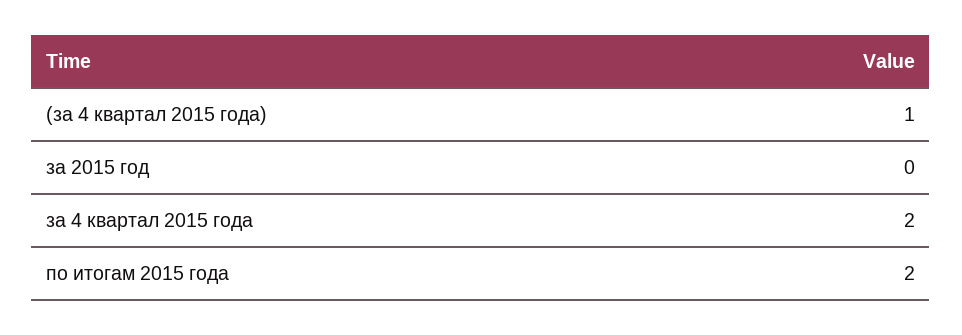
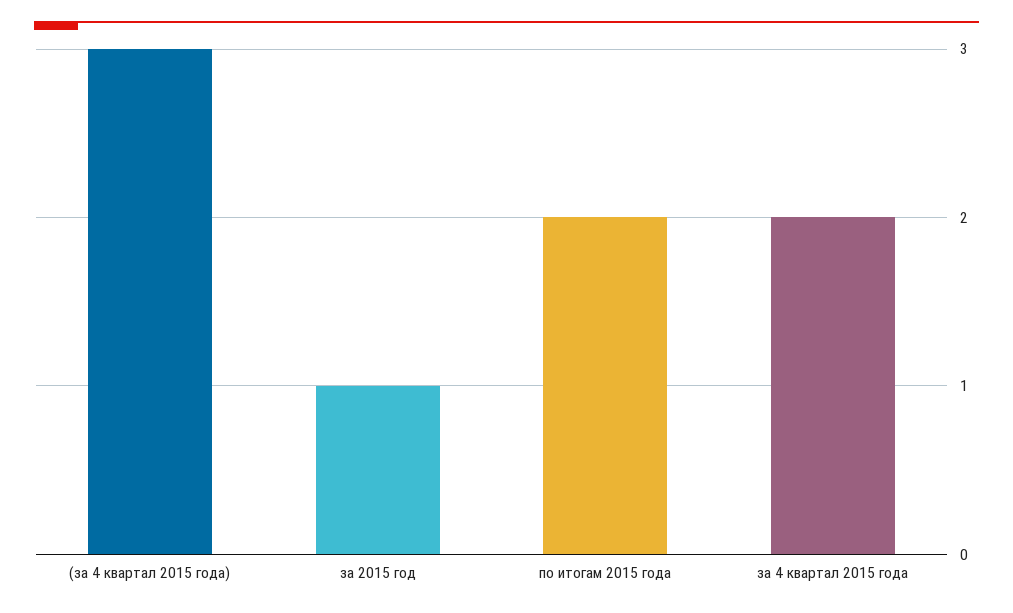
  {
-   "(за 4 квартал 2015 года)": 1,
+   "(за 4 квартал 2015 года)": 3,
-   "за 2015 год": 0,
+   "за 2015 год": 1,
    "за 4 квартал 2015 года": 2,
    "по итогам 2015 года": 2
  }

